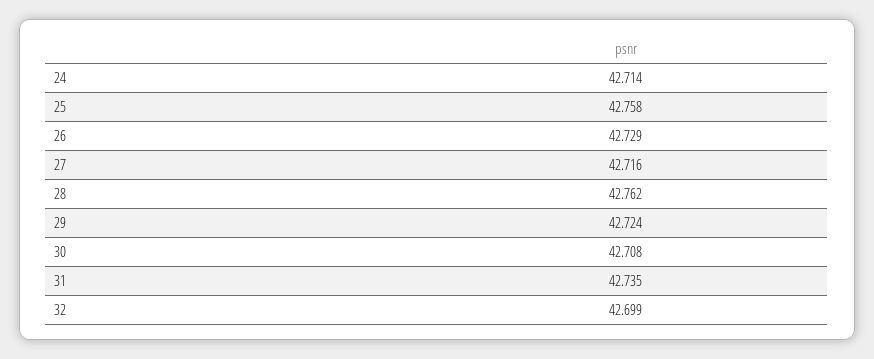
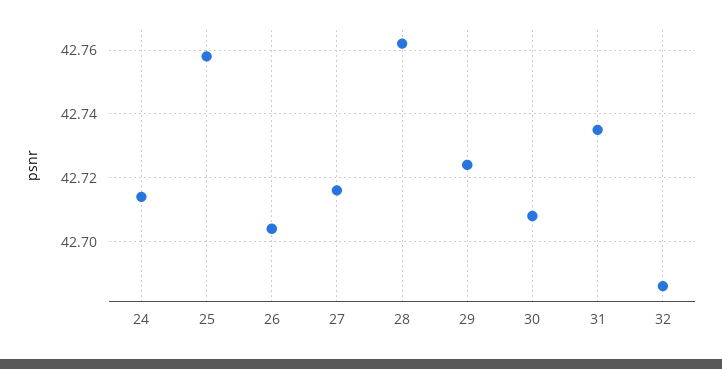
  {
    "24": 42.714,
    "25": 42.758,
-   "26": 42.729,
+   "26": 42.705,
    "27": 42.716,
    "28": 42.762,
    "29": 42.724,
    "30": 42.708,
    "31": 42.735,
-   "32": 42.699
+   "32": 42.685
  }

